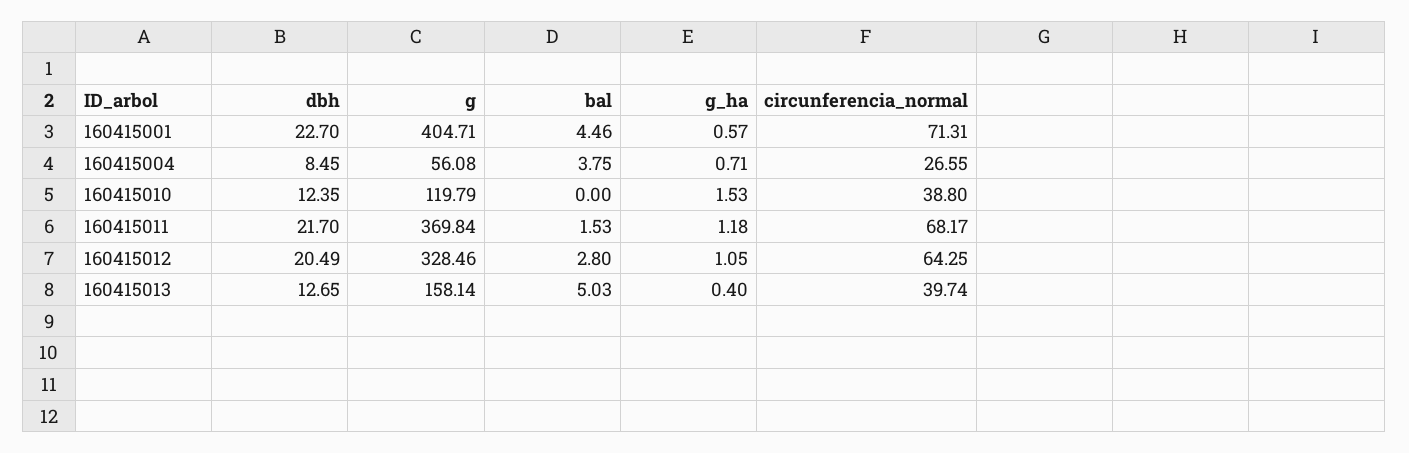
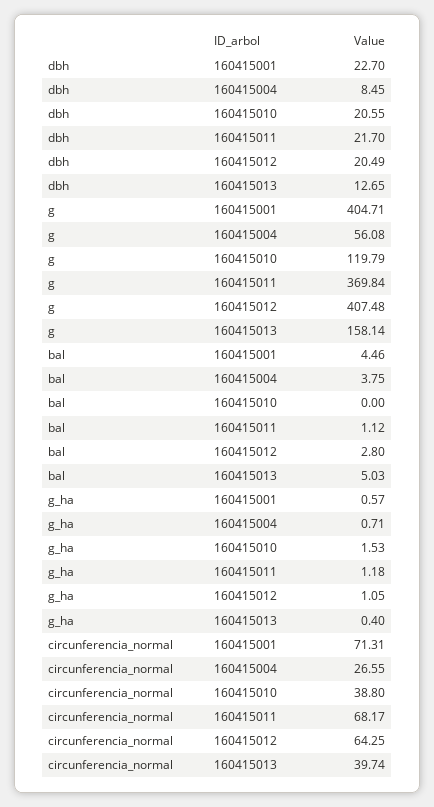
  {
    "dbh": {
      "160415001": 22.7,
      "160415004": 8.45,
-     "160415010": 12.35,
+     "160415010": 20.55,
      "160415011": 21.7,
      "160415012": 20.49,
      "160415013": 12.65
    },
    "g": {
      "160415001": 404.71,
      "160415004": 56.08,
      "160415010": 119.79,
      "160415011": 369.84,
-     "160415012": 328.46,
+     "160415012": 407.48,
      "160415013": 158.14
    },
    "bal": {
      "160415001": 4.46,
      "160415004": 3.75,
      "160415010": 0,
-     "160415011": 1.53,
+     "160415011": 1.12,
      "160415012": 2.8,
      "160415013": 5.03
    },
    "g_ha": {
      "160415001": 0.57,
      "160415004": 0.71,
      "160415010": 1.53,
      "160415011": 1.18,
      "160415012": 1.05,
      "160415013": 0.4
    },
    "circunferencia_normal": {
      "160415001": 71.31,
      "160415004": 26.55,
      "160415010": 38.8,
      "160415011": 68.17,
      "160415012": 64.25,
      "160415013": 39.74
    }
  }

